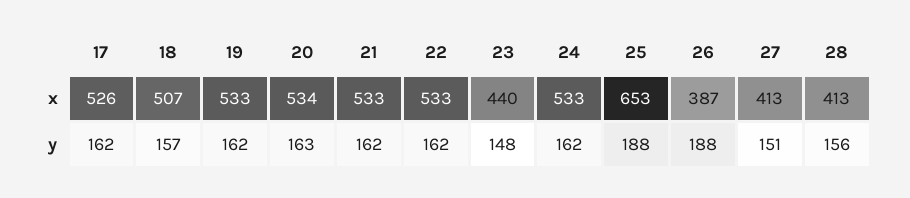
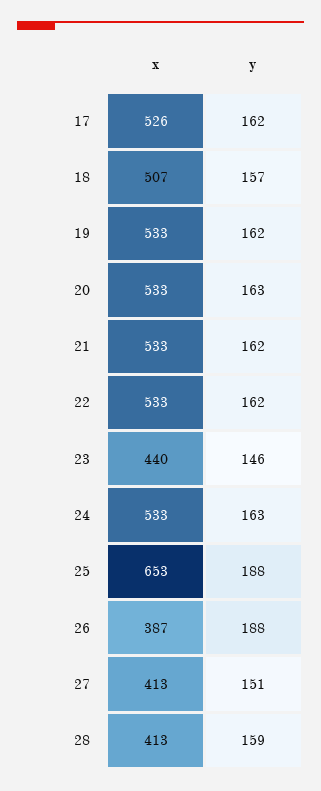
  {
    "17": {
      "x": 526,
      "y": 162
    },
    "18": {
      "x": 507,
      "y": 157
    },
    "19": {
      "x": 533,
      "y": 162
    },
    "20": {
-     "x": 534,
+     "x": 533,
      "y": 163
    },
    "21": {
      "x": 533,
      "y": 162
    },
    "22": {
      "x": 533,
      "y": 162
    },
    "23": {
      "x": 440,
-     "y": 148
+     "y": 146
    },
    "24": {
      "x": 533,
-     "y": 162
+     "y": 163
    },
    "25": {
      "x": 653,
      "y": 188
    },
    "26": {
      "x": 387,
      "y": 188
    },
    "27": {
      "x": 413,
      "y": 151
    },
    "28": {
      "x": 413,
-     "y": 156
+     "y": 159
    }
  }

